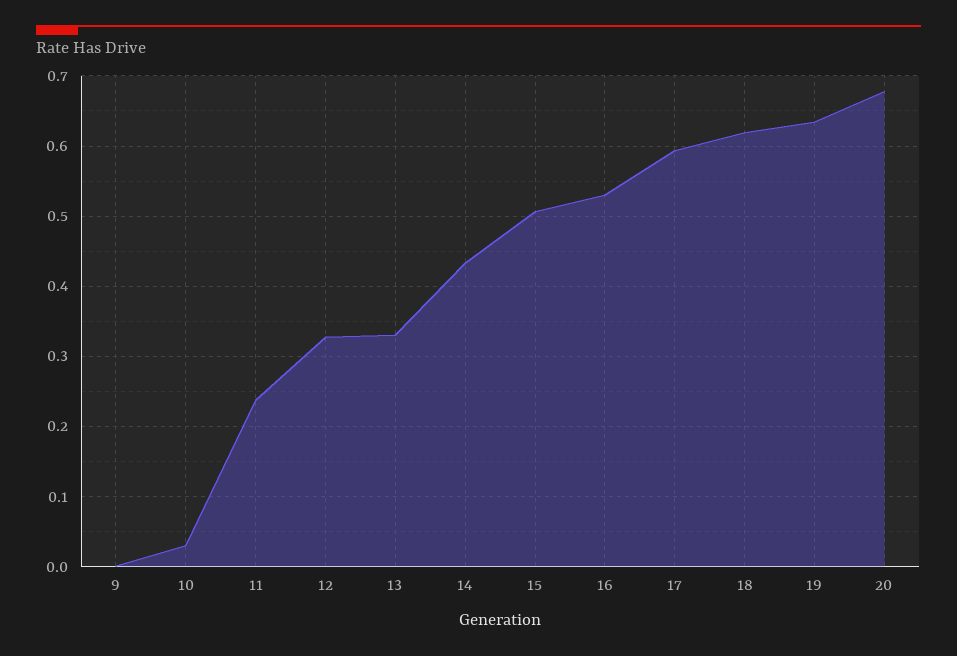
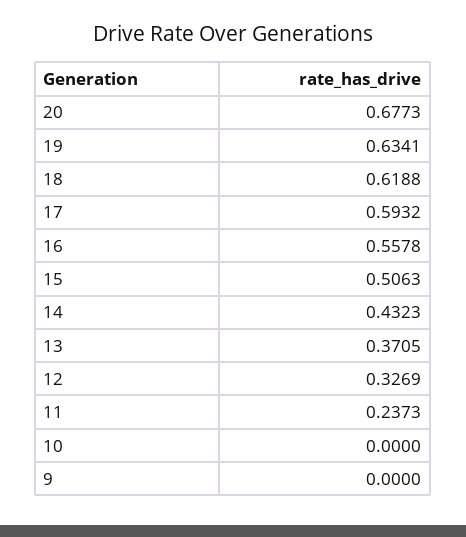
  {
    "9": 0,
-   "10": 0.03,
+   "10": 0,
    "11": 0.2373,
    "12": 0.3269,
-   "13": 0.33,
+   "13": 0.3705,
    "14": 0.4323,
    "15": 0.5063,
-   "16": 0.53,
+   "16": 0.5578,
    "17": 0.5932,
    "18": 0.6188,
    "19": 0.6341,
    "20": 0.6773
  }

